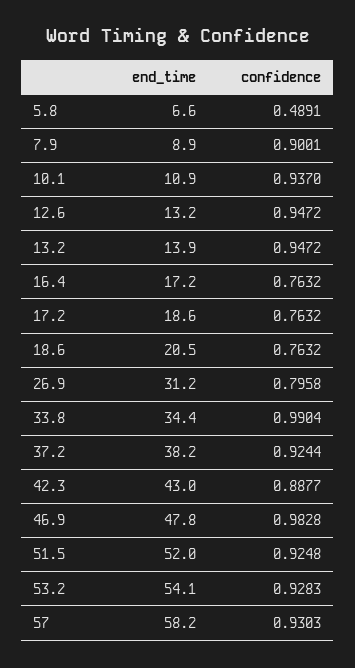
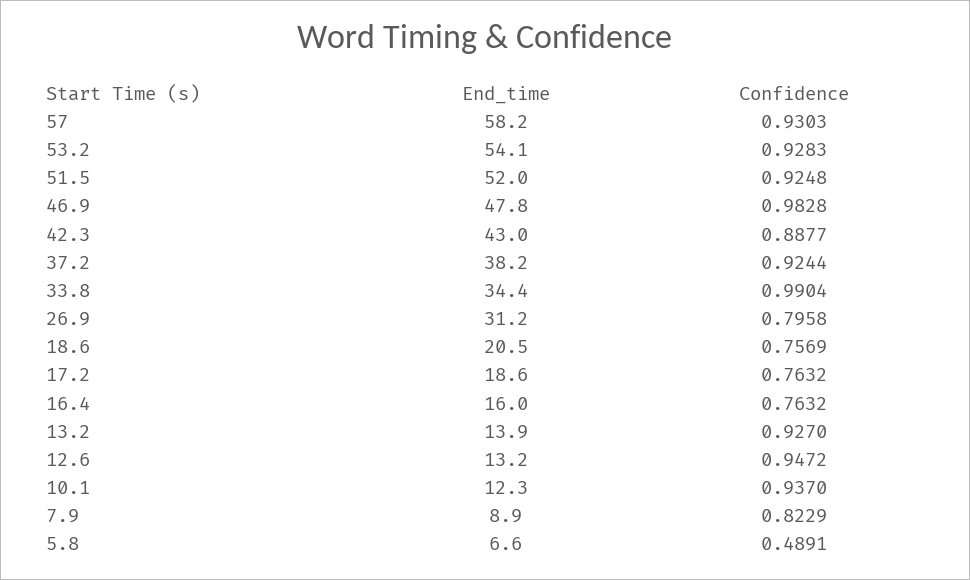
  {
    "end_time": {
      "5.8": 6.6,
      "7.9": 8.9,
-     "10.1": 10.9,
+     "10.1": 12.3,
      "12.6": 13.2,
      "13.2": 13.9,
-     "16.4": 17.2,
+     "16.4": 16,
      "17.2": 18.6,
      "18.6": 20.5,
      "26.9": 31.2,
      "33.8": 34.4,
      "37.2": 38.2,
      "42.3": 43,
      "46.9": 47.8,
      "51.5": 52,
      "53.2": 54.1,
      "57": 58.2
    },
    "confidence": {
      "5.8": 0.4891,
-     "7.9": 0.9001,
+     "7.9": 0.8229,
      "10.1": 0.937,
      "12.6": 0.9472,
-     "13.2": 0.9472,
+     "13.2": 0.927,
      "16.4": 0.7632,
      "17.2": 0.7632,
-     "18.6": 0.7632,
+     "18.6": 0.7569,
      "26.9": 0.7958,
      "33.8": 0.9904,
      "37.2": 0.9244,
      "42.3": 0.8877,
      "46.9": 0.9828,
      "51.5": 0.9248,
      "53.2": 0.9283,
      "57": 0.9303
    }
  }

